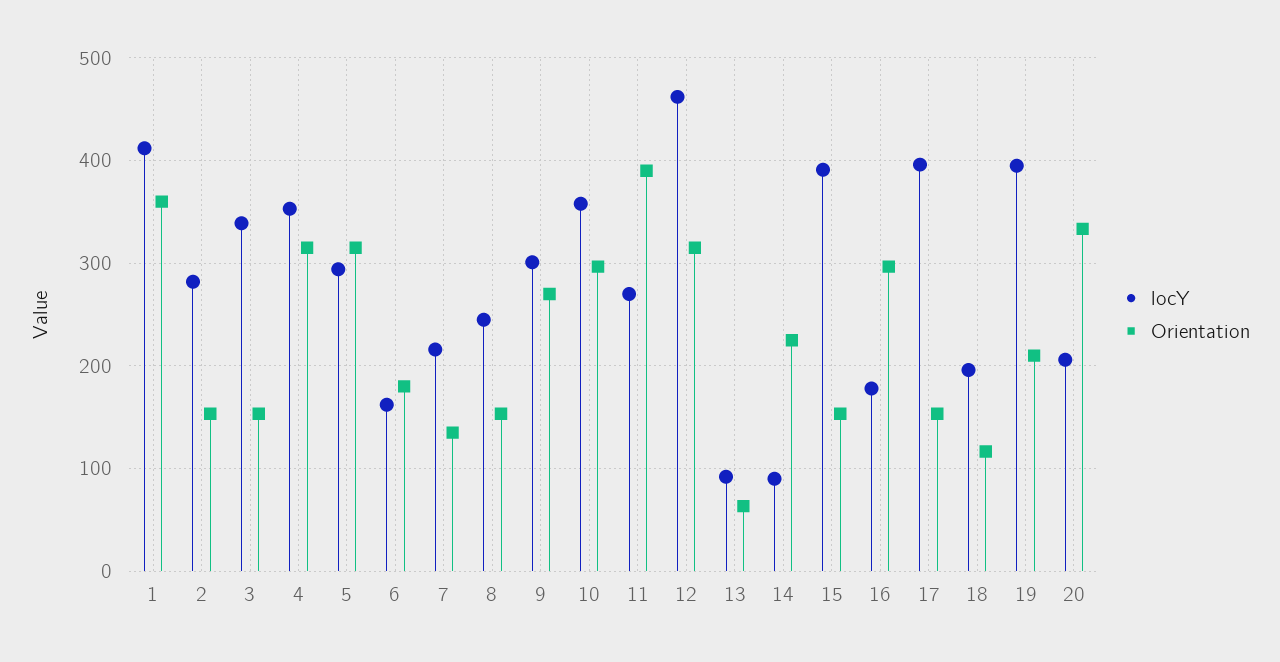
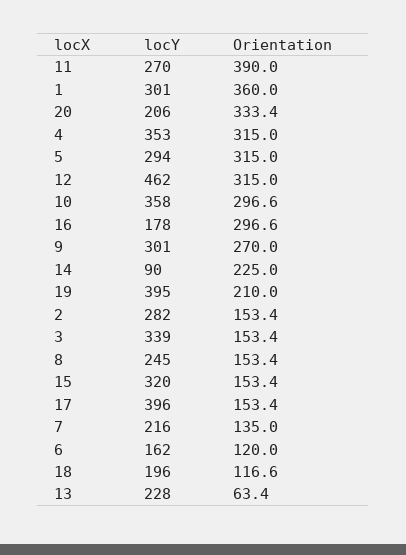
  {
    "locY": {
-     "1": 410,
+     "1": 301,
      "2": 282,
      "3": 339,
      "4": 353,
      "5": 294,
      "6": 162,
      "7": 216,
      "8": 245,
      "9": 301,
      "10": 358,
      "11": 270,
      "12": 462,
-     "13": 90,
+     "13": 228,
      "14": 90,
-     "15": 390,
+     "15": 320,
      "16": 178,
      "17": 396,
      "18": 196,
      "19": 395,
      "20": 206
    },
    "Orientation": {
      "1": 360,
      "2": 153.4,
      "3": 153.4,
      "4": 315,
      "5": 315,
-     "6": 180,
+     "6": 120,
      "7": 135,
      "8": 153.4,
      "9": 270,
      "10": 296.6,
      "11": 390,
      "12": 315,
      "13": 63.4,
      "14": 225,
      "15": 153.4,
      "16": 296.6,
      "17": 153.4,
      "18": 116.6,
      "19": 210,
      "20": 333.4
    }
  }

